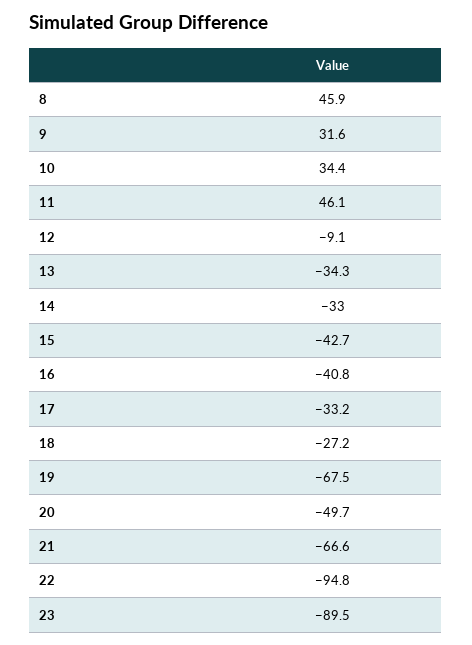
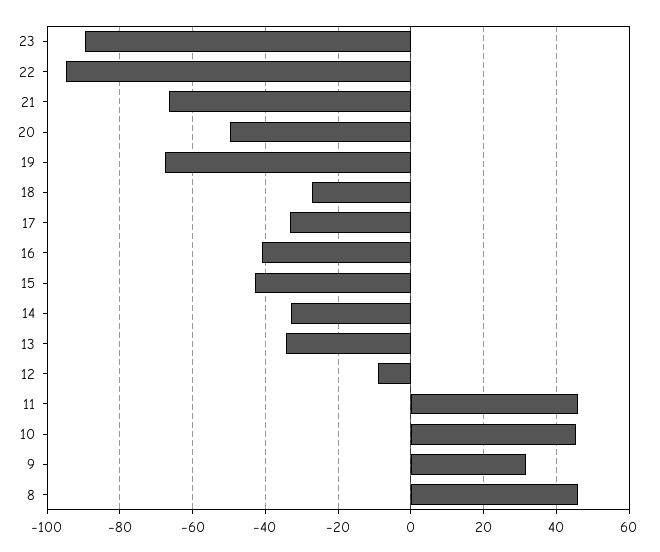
  {
    "8": 45.9,
    "9": 31.6,
-   "10": 34.4,
+   "10": 46,
    "11": 46.1,
    "12": -9.1,
    "13": -34.3,
    "14": -33,
    "15": -42.7,
    "16": -40.8,
    "17": -33.2,
    "18": -27.2,
    "19": -67.5,
    "20": -49.7,
    "21": -66.6,
    "22": -94.8,
    "23": -89.5
  }

